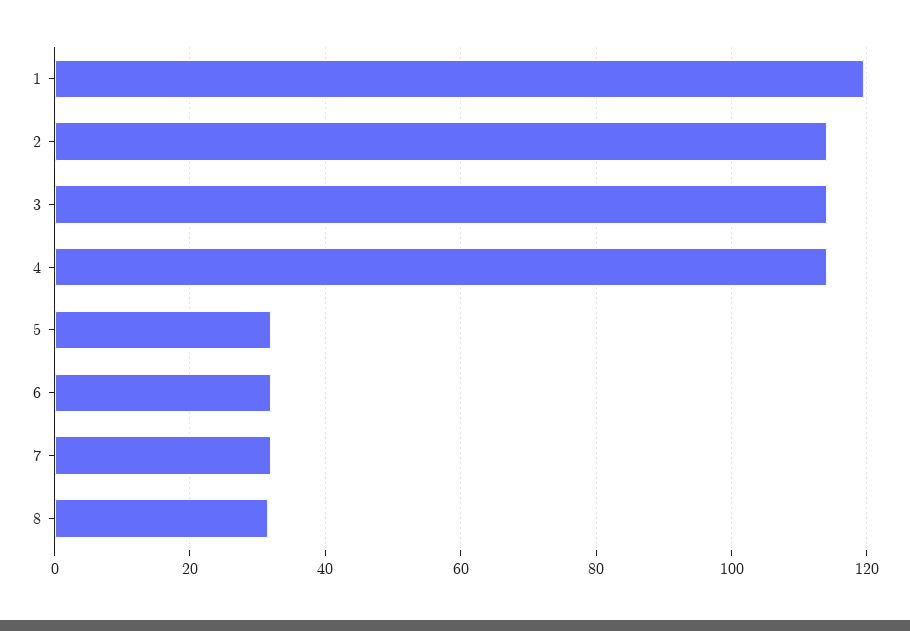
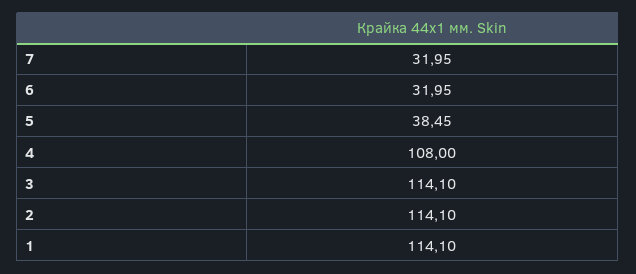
  {
-   "1": 120,
+   "1": 114.1,
    "2": 114.1,
    "3": 114.1,
-   "4": 114,
+   "4": 108,
-   "5": 32,
+   "5": 38.45,
    "6": 31.95,
-   "7": 31.95,
+   "7": 31.95
-   "8": 32
  }

